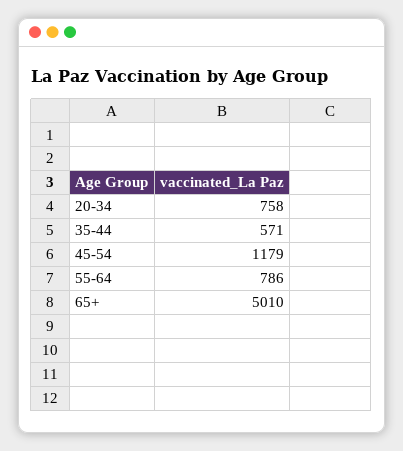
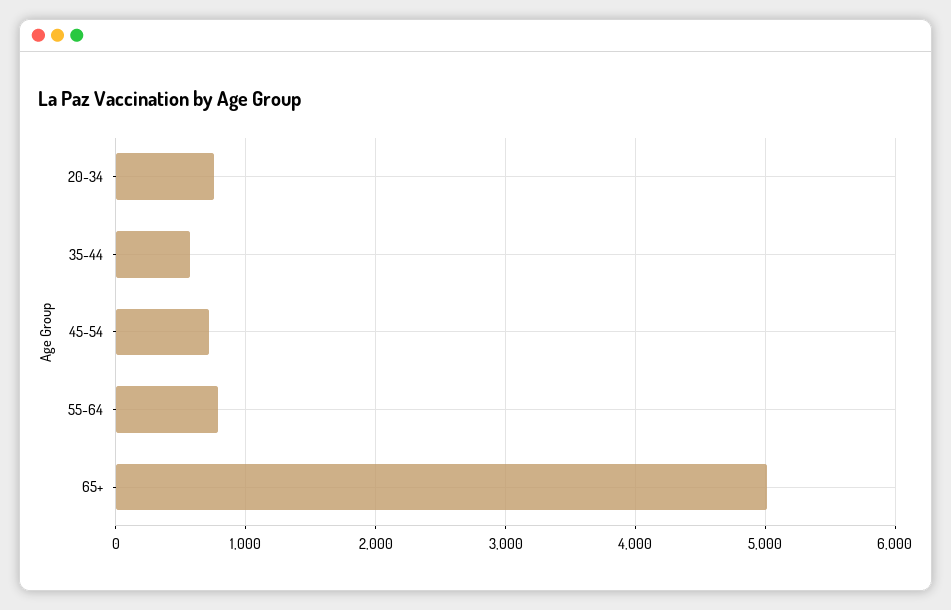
  {
    "20-34": 758,
    "35-44": 571,
-   "45-54": 1179,
+   "45-54": 700,
    "55-64": 786,
    "65+": 5010
  }

